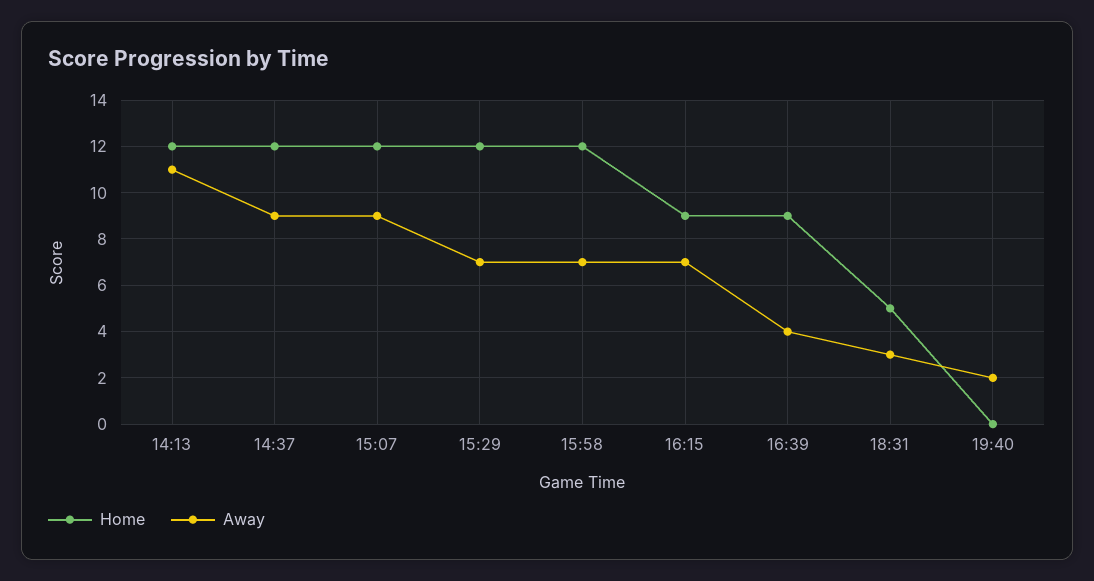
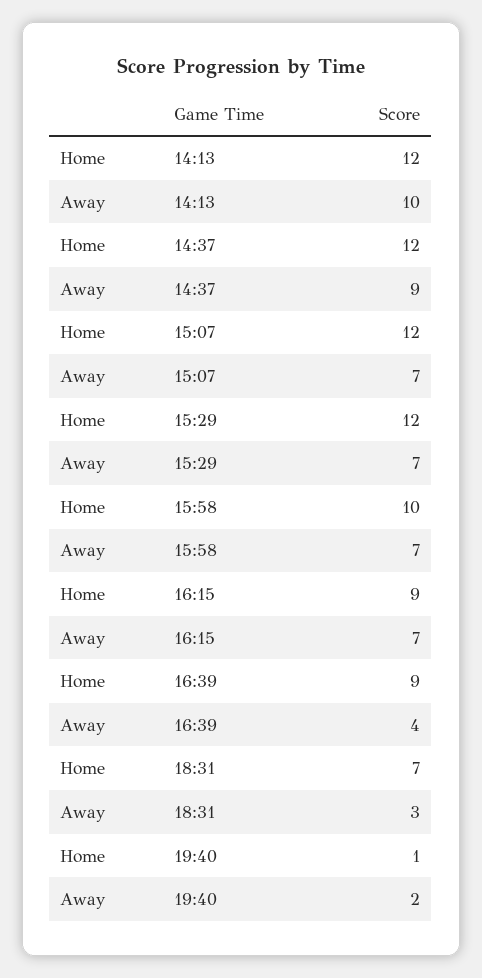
  {
    "Home": {
      "14:13": 12,
      "14:37": 12,
      "15:07": 12,
      "15:29": 12,
-     "15:58": 12,
+     "15:58": 10,
      "16:15": 9,
      "16:39": 9,
-     "18:31": 5,
+     "18:31": 7,
-     "19:40": 0
+     "19:40": 1
    },
    "Away": {
-     "14:13": 11,
+     "14:13": 10,
      "14:37": 9,
-     "15:07": 9,
+     "15:07": 7,
      "15:29": 7,
      "15:58": 7,
      "16:15": 7,
      "16:39": 4,
      "18:31": 3,
      "19:40": 2
    }
  }

